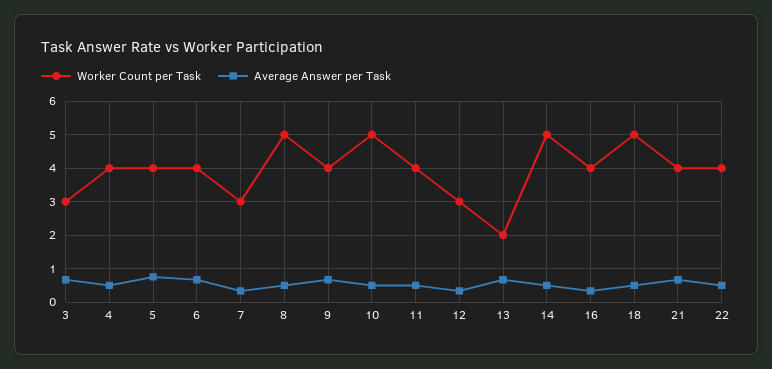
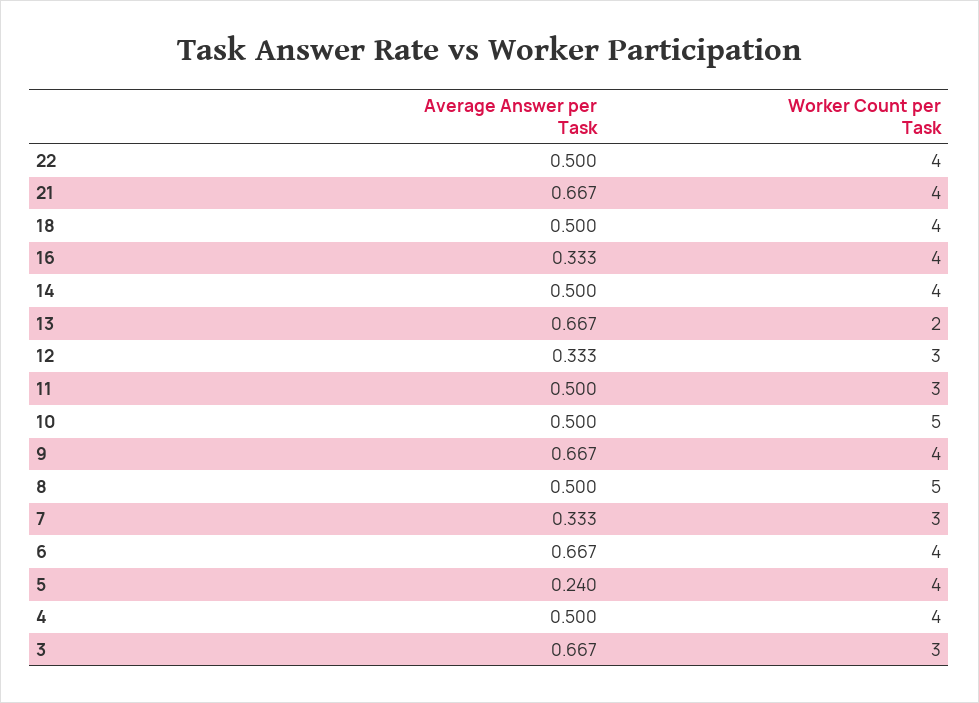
  {
    "Worker Count per Task": {
      "3": 3,
      "4": 4,
      "5": 4,
      "6": 4,
      "7": 3,
      "8": 5,
      "9": 4,
      "10": 5,
-     "11": 4,
+     "11": 3,
      "12": 3,
      "13": 2,
-     "14": 5,
+     "14": 4,
      "16": 4,
-     "18": 5,
+     "18": 4,
      "21": 4,
      "22": 4
    },
    "Average Answer per Task": {
      "3": 0.667,
      "4": 0.5,
-     "5": 0.8,
+     "5": 0.24,
      "6": 0.667,
      "7": 0.333,
      "8": 0.5,
      "9": 0.667,
      "10": 0.5,
      "11": 0.5,
      "12": 0.333,
      "13": 0.667,
      "14": 0.5,
      "16": 0.333,
      "18": 0.5,
      "21": 0.667,
      "22": 0.5
    }
  }

